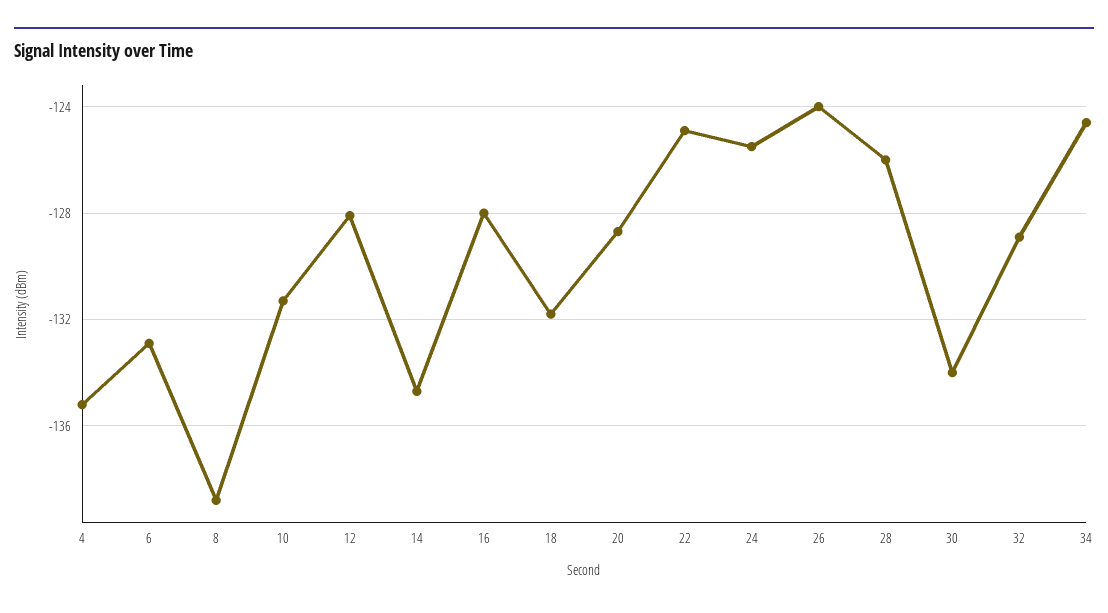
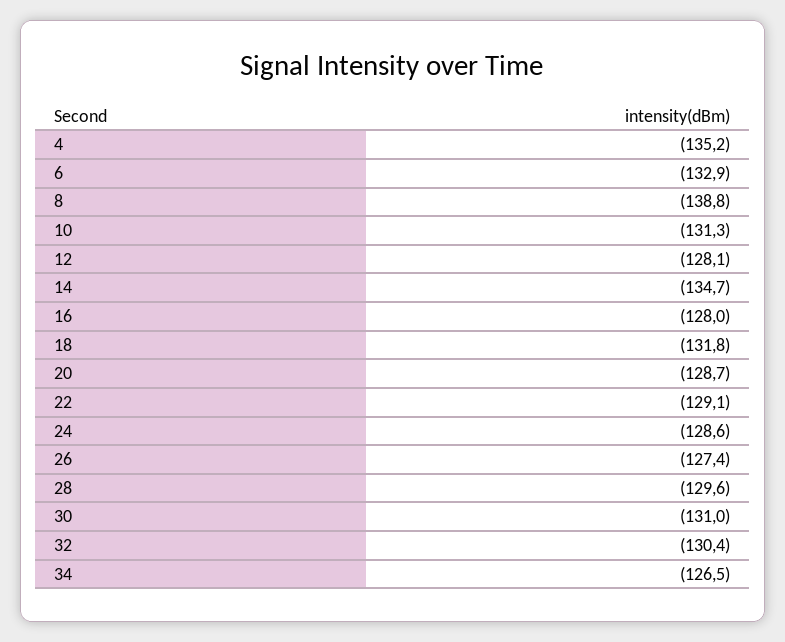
  {
    "4": -135.2,
    "6": -132.9,
    "8": -138.8,
    "10": -131.3,
    "12": -128.1,
    "14": -134.7,
    "16": -128,
    "18": -131.8,
    "20": -128.7,
-   "22": -125,
+   "22": -129.1,
-   "24": -125.5,
+   "24": -128.6,
-   "26": -124,
+   "26": -127.4,
-   "28": -126,
+   "28": -129.6,
-   "30": -134,
+   "30": -131,
-   "32": -129,
+   "32": -130.4,
-   "34": -124.5
+   "34": -126.5
  }

